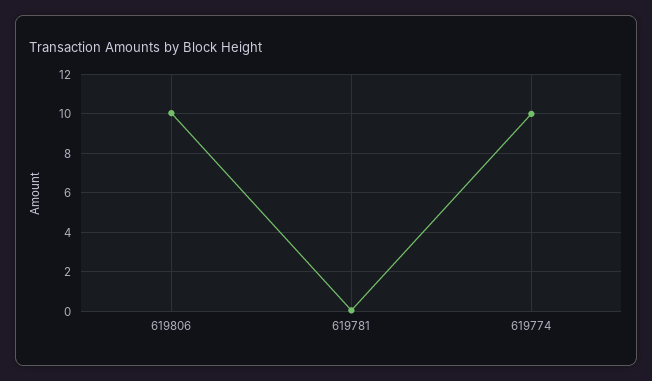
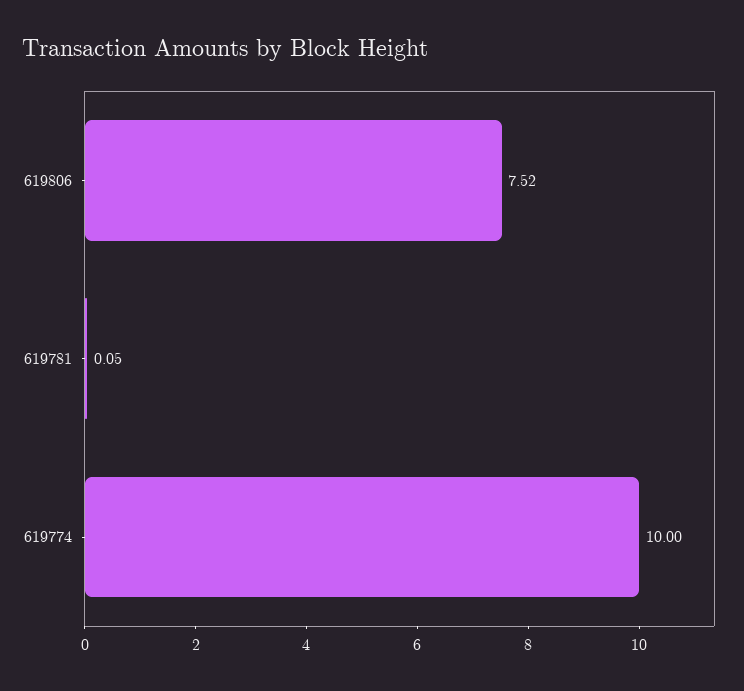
  {
-   "619806": 10,
+   "619806": 7.52,
    "619781": 0.05,
    "619774": 10
  }

